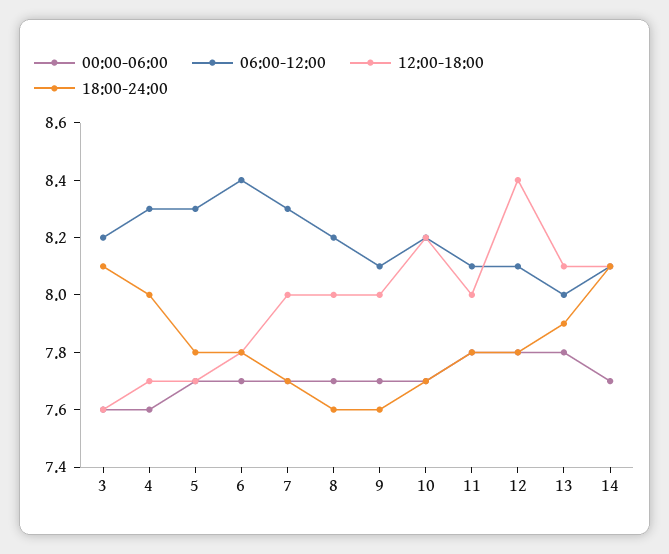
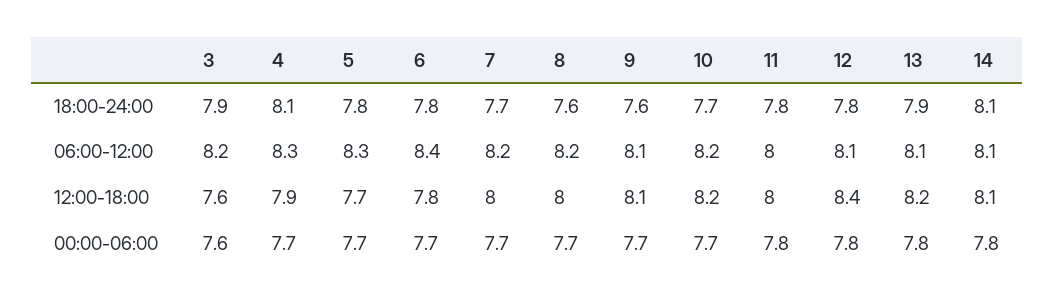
  {
    "00:00-06:00": {
      "3": 7.6,
-     "4": 7.6,
+     "4": 7.7,
      "5": 7.7,
      "6": 7.7,
      "7": 7.7,
      "8": 7.7,
      "9": 7.7,
      "10": 7.7,
      "11": 7.8,
      "12": 7.8,
      "13": 7.8,
-     "14": 7.7
+     "14": 7.8
    },
    "06:00-12:00": {
      "3": 8.2,
      "4": 8.3,
      "5": 8.3,
      "6": 8.4,
-     "7": 8.3,
+     "7": 8.2,
      "8": 8.2,
      "9": 8.1,
      "10": 8.2,
-     "11": 8.1,
+     "11": 8,
      "12": 8.1,
-     "13": 8,
+     "13": 8.1,
      "14": 8.1
    },
    "12:00-18:00": {
      "3": 7.6,
-     "4": 7.7,
+     "4": 7.9,
      "5": 7.7,
      "6": 7.8,
      "7": 8,
      "8": 8,
-     "9": 8,
+     "9": 8.1,
      "10": 8.2,
      "11": 8,
      "12": 8.4,
-     "13": 8.1,
+     "13": 8.2,
      "14": 8.1
    },
    "18:00-24:00": {
-     "3": 8.1,
+     "3": 7.9,
-     "4": 8,
+     "4": 8.1,
      "5": 7.8,
      "6": 7.8,
      "7": 7.7,
      "8": 7.6,
      "9": 7.6,
      "10": 7.7,
      "11": 7.8,
      "12": 7.8,
      "13": 7.9,
      "14": 8.1
    }
  }

